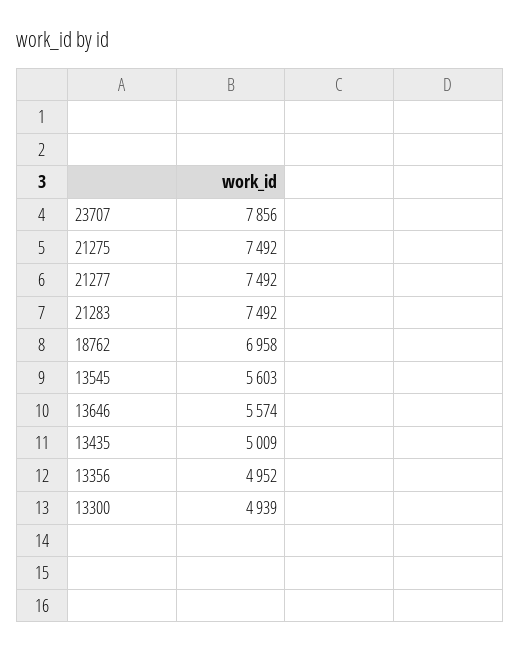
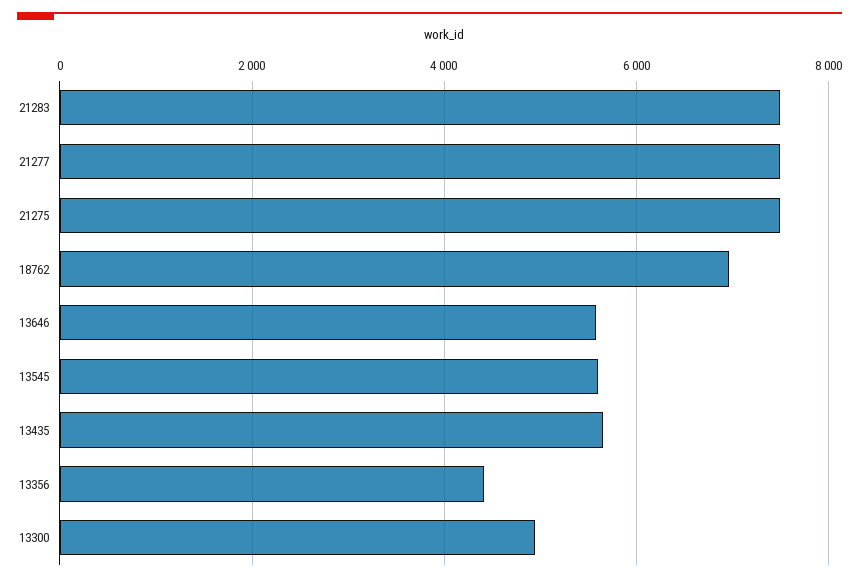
  {
-   "23707": 7856,
    "21275": 7492,
    "21277": 7492,
    "21283": 7492,
    "18762": 6958,
    "13545": 5603,
    "13646": 5574,
-   "13435": 5009,
+   "13435": 5600,
-   "13356": 4952,
+   "13356": 4400,
    "13300": 4939
  }

